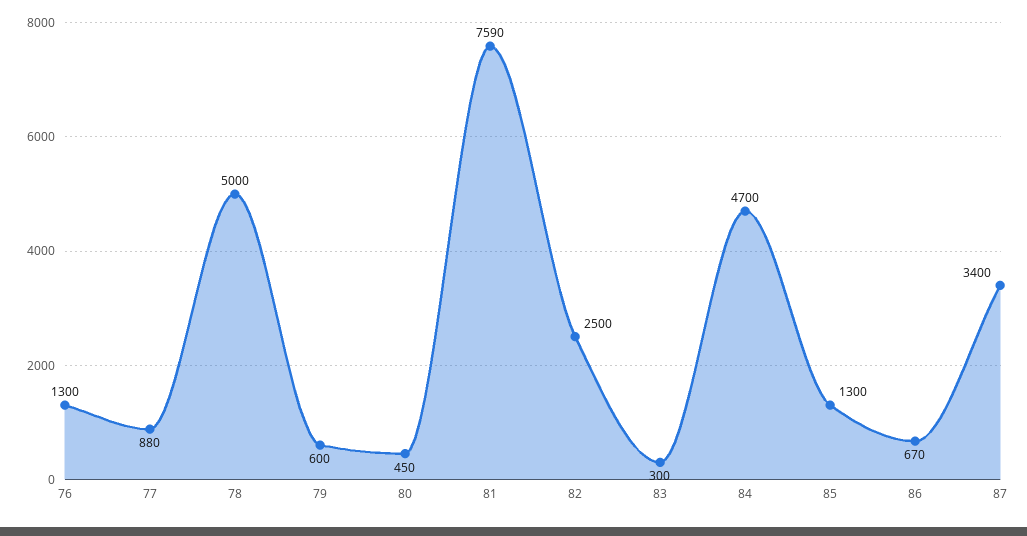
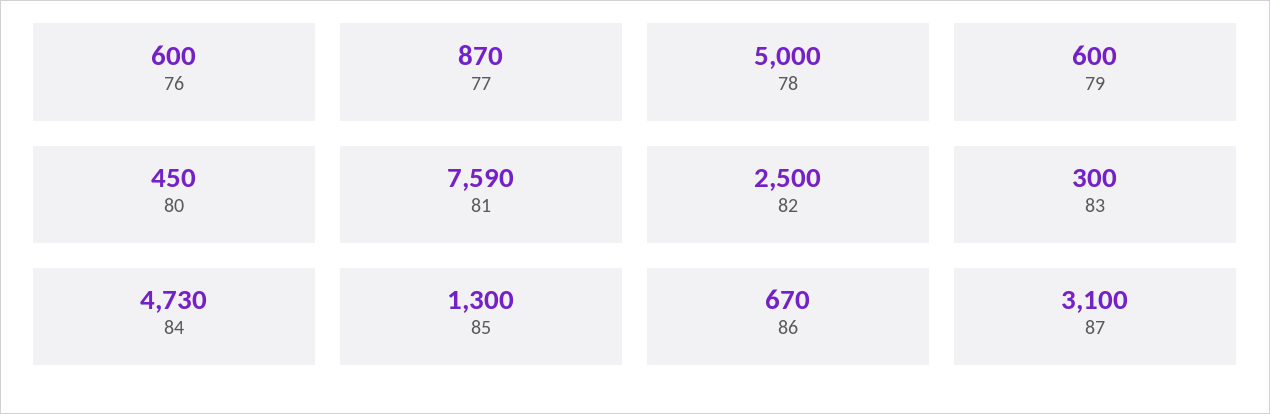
  {
-   "76": 1300,
+   "76": 600,
-   "77": 880,
+   "77": 870,
    "78": 5000,
    "79": 600,
    "80": 450,
    "81": 7590,
    "82": 2500,
    "83": 300,
-   "84": 4700,
+   "84": 4730,
    "85": 1300,
    "86": 670,
-   "87": 3400
+   "87": 3100
  }

